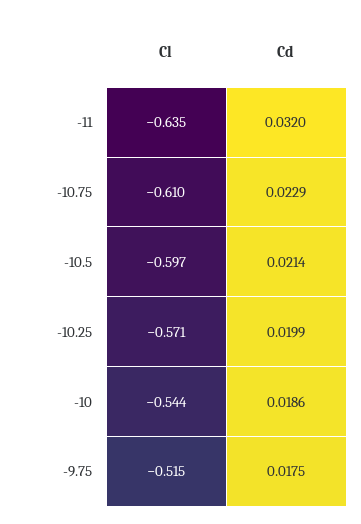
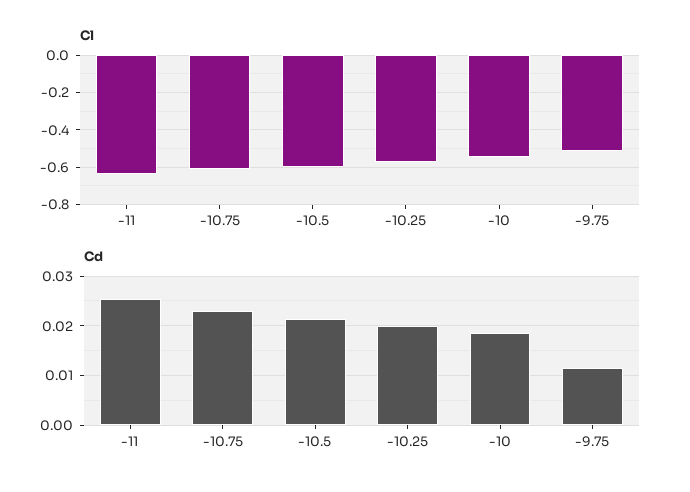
  {
    "Cl": {
      "-11": -0.635,
      "-10.75": -0.61,
      "-10.5": -0.597,
      "-10.25": -0.571,
      "-10": -0.544,
      "-9.75": -0.515
    },
    "Cd": {
-     "-11": 0.032,
+     "-11": 0.026,
      "-10.75": 0.0229,
      "-10.5": 0.0214,
      "-10.25": 0.0199,
      "-10": 0.0186,
-     "-9.75": 0.0175
+     "-9.75": 0.012
    }
  }

